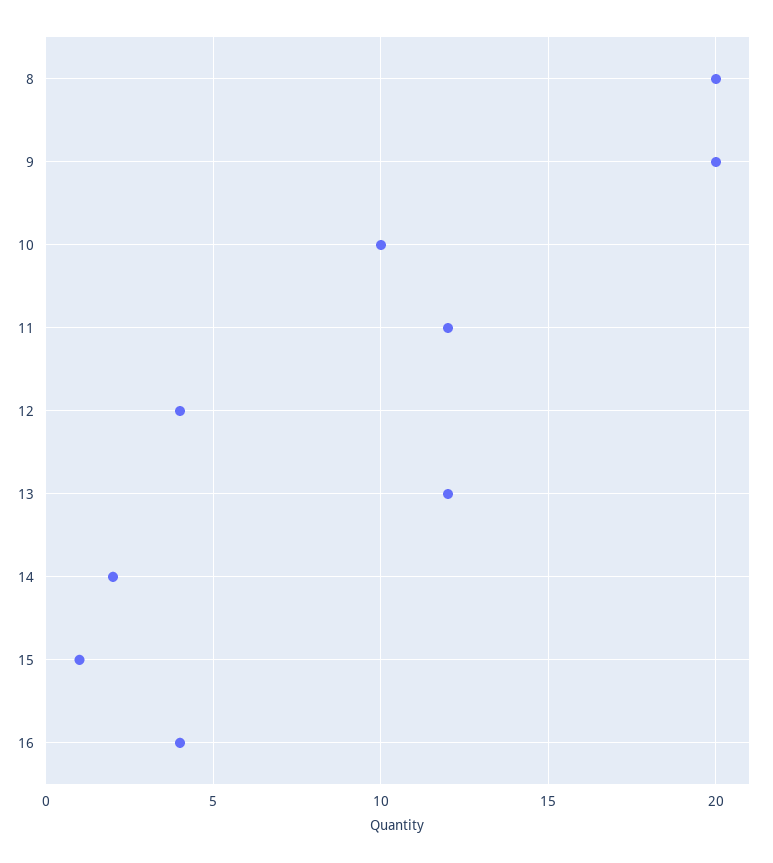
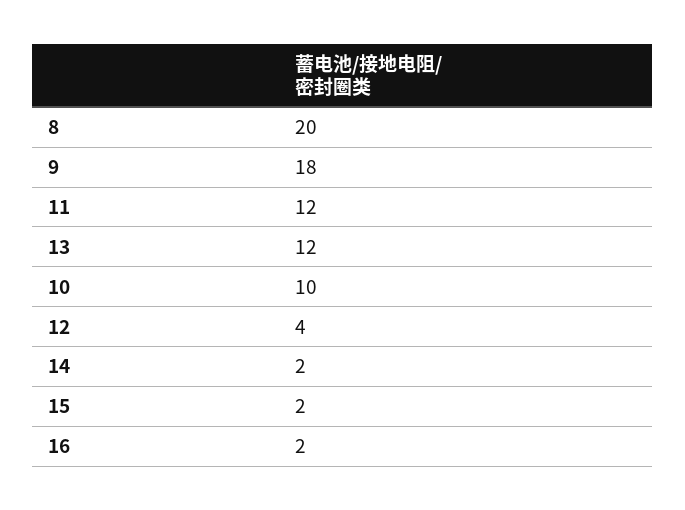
  {
    "8": 20,
-   "9": 20,
+   "9": 18,
    "10": 10,
    "11": 12,
    "12": 4,
    "13": 12,
    "14": 2,
-   "15": 1,
+   "15": 2,
-   "16": 4
+   "16": 2
  }

